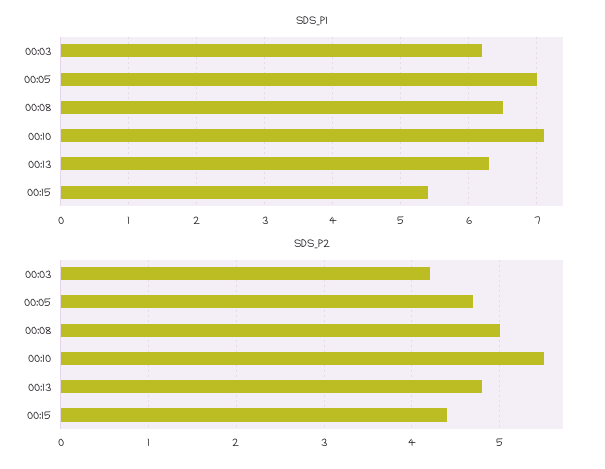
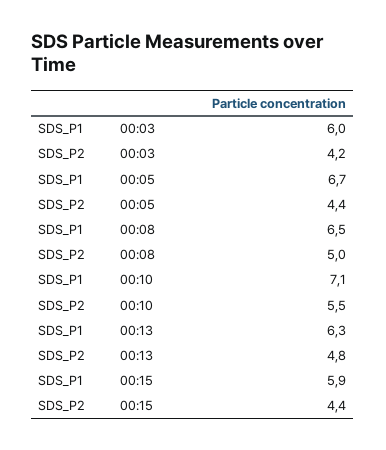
  {
    "SDS_P1": {
-     "00:03": 6.2,
+     "00:03": 6,
-     "00:05": 7,
+     "00:05": 6.7,
      "00:08": 6.5,
      "00:10": 7.1,
      "00:13": 6.3,
-     "00:15": 5.4
+     "00:15": 5.9
    },
    "SDS_P2": {
      "00:03": 4.2,
-     "00:05": 4.7,
+     "00:05": 4.4,
      "00:08": 5,
      "00:10": 5.5,
      "00:13": 4.8,
      "00:15": 4.4
    }
  }

